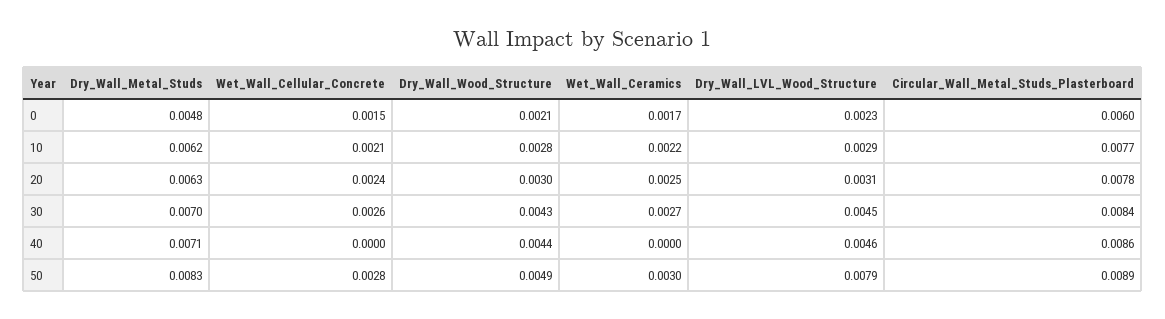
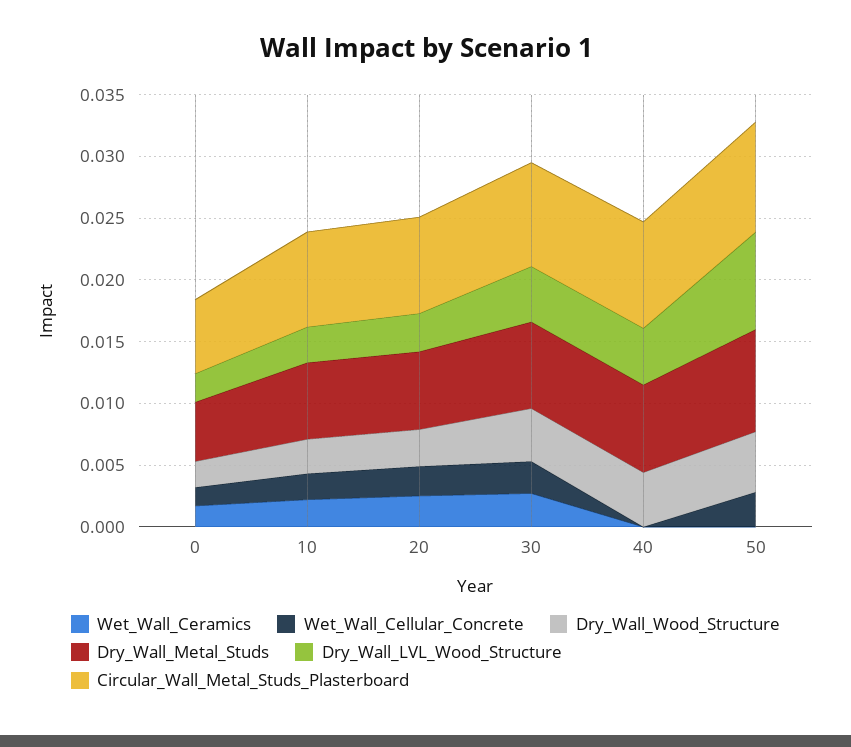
  {
    "Dry_Wall_Metal_Studs": {
      "0": 0.0048,
      "10": 0.0062,
      "20": 0.0063,
      "30": 0.007,
      "40": 0.0071,
      "50": 0.0083
    },
    "Wet_Wall_Cellular_Concrete": {
      "0": 0.0015,
      "10": 0.0021,
      "20": 0.0024,
      "30": 0.0026,
      "40": 0,
      "50": 0.0028
    },
    "Dry_Wall_Wood_Structure": {
      "0": 0.0021,
      "10": 0.0028,
      "20": 0.003,
      "30": 0.0043,
      "40": 0.0044,
      "50": 0.0049
    },
    "Wet_Wall_Ceramics": {
      "0": 0.0017,
      "10": 0.0022,
      "20": 0.0025,
      "30": 0.0027,
      "40": 0,
-     "50": 0.003
+     "50": 0
    },
    "Dry_Wall_LVL_Wood_Structure": {
      "0": 0.0023,
      "10": 0.0029,
      "20": 0.0031,
      "30": 0.0045,
      "40": 0.0046,
      "50": 0.0079
    },
    "Circular_Wall_Metal_Studs_Plasterboard": {
      "0": 0.006,
      "10": 0.0077,
      "20": 0.0078,
      "30": 0.0084,
      "40": 0.0086,
      "50": 0.0089
    }
  }

